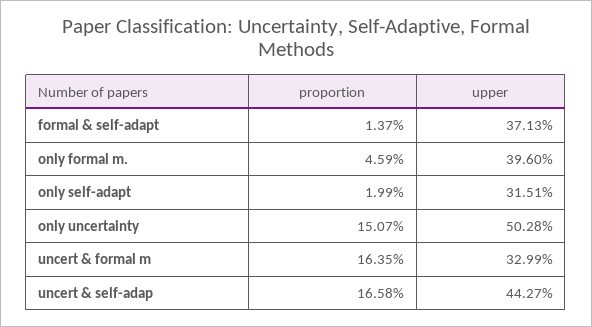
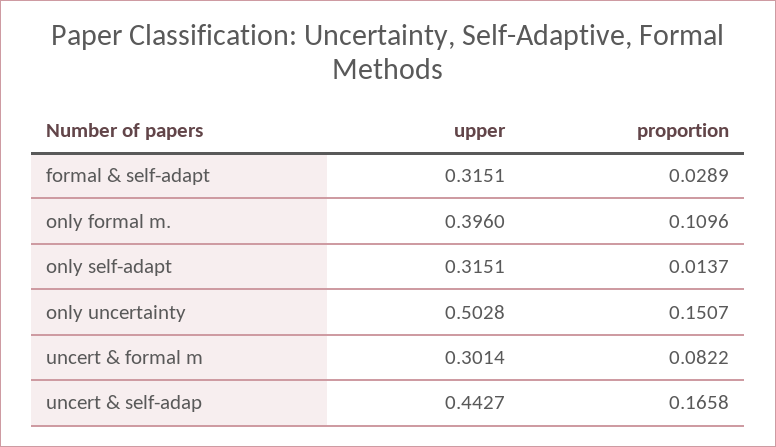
  {
    "proportion": {
-     "formal & self-adapt": 0.0137,
+     "formal & self-adapt": 0.0289,
-     "only formal m.": 0.0459,
+     "only formal m.": 0.1096,
-     "only self-adapt": 0.0199,
+     "only self-adapt": 0.0137,
      "only uncertainty": 0.1507,
-     "uncert & formal m": 0.1635,
+     "uncert & formal m": 0.0822,
      "uncert & self-adap": 0.1658
    },
    "upper": {
-     "formal & self-adapt": 0.3713,
+     "formal & self-adapt": 0.3151,
      "only formal m.": 0.396,
      "only self-adapt": 0.3151,
      "only uncertainty": 0.5028,
-     "uncert & formal m": 0.3299,
+     "uncert & formal m": 0.3014,
      "uncert & self-adap": 0.4427
    }
  }

